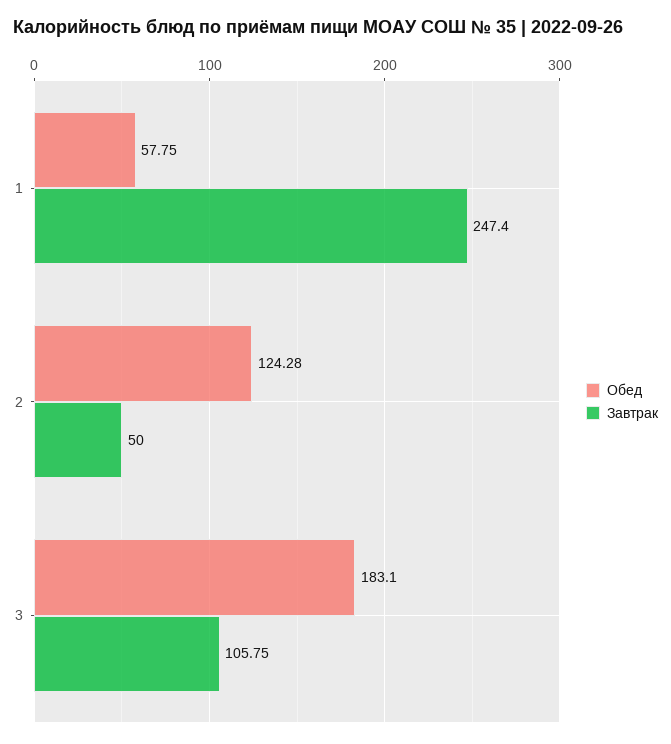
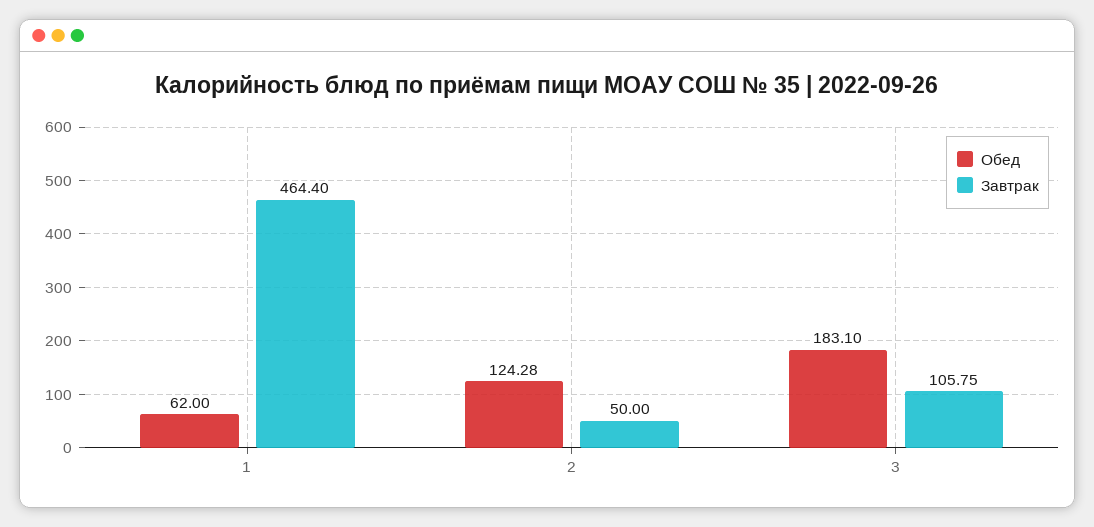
  {
    "Обед": {
-     "1": 57.75,
+     "1": 62,
      "2": 124.28,
      "3": 183.1
    },
    "Завтрак": {
-     "1": 247.4,
+     "1": 464.4,
      "2": 50,
      "3": 105.75
    }
  }

